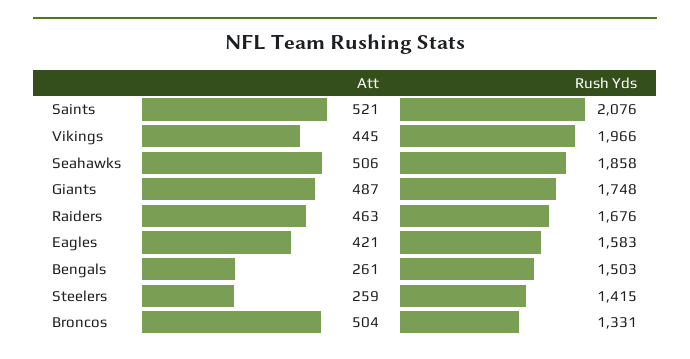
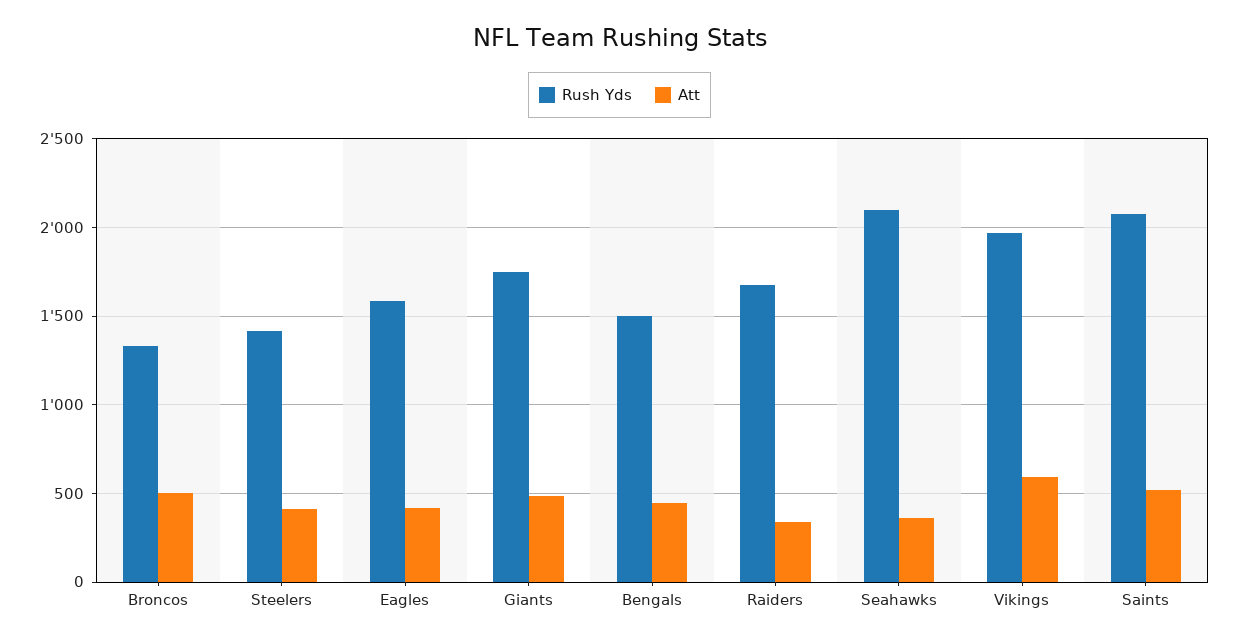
  {
    "Att": {
      "Saints": 521,
-     "Vikings": 445,
+     "Vikings": 600,
-     "Seahawks": 506,
+     "Seahawks": 350,
      "Giants": 487,
-     "Raiders": 463,
+     "Raiders": 350,
      "Eagles": 421,
-     "Bengals": 261,
+     "Bengals": 450,
-     "Steelers": 259,
+     "Steelers": 400,
      "Broncos": 504
    },
    "Rush Yds": {
      "Saints": 2076,
      "Vikings": 1966,
-     "Seahawks": 1858,
+     "Seahawks": 2100,
      "Giants": 1748,
      "Raiders": 1676,
      "Eagles": 1583,
      "Bengals": 1503,
      "Steelers": 1415,
      "Broncos": 1331
    }
  }

